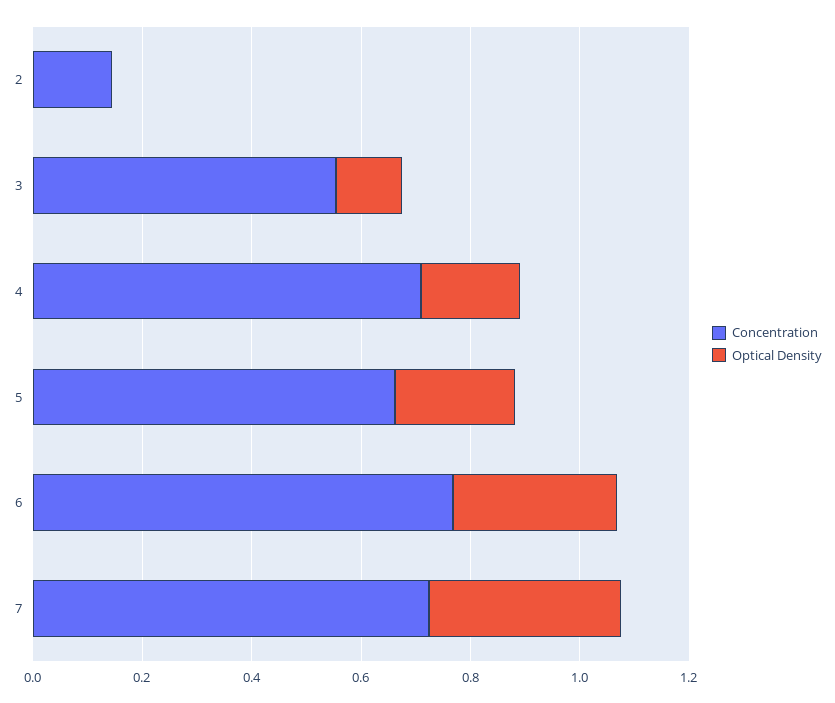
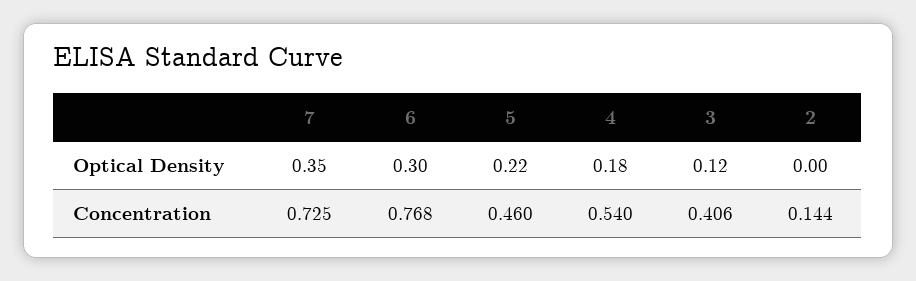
  {
    "Concentration": {
      "2": 0.144,
-     "3": 0.55,
+     "3": 0.406,
-     "4": 0.7,
+     "4": 0.54,
-     "5": 0.65,
+     "5": 0.46,
      "6": 0.768,
      "7": 0.725
    },
    "Optical Density": {
      "2": 0,
      "3": 0.12,
      "4": 0.18,
      "5": 0.22,
      "6": 0.3,
      "7": 0.35
    }
  }

